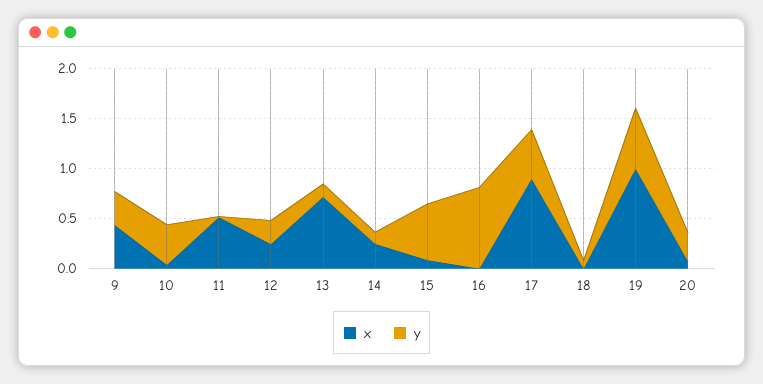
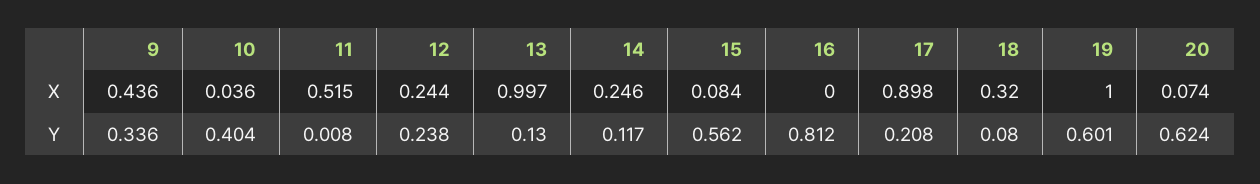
  {
    "x": {
      "9": 0.436,
      "10": 0.036,
      "11": 0.515,
      "12": 0.244,
-     "13": 0.7,
+     "13": 0.997,
      "14": 0.246,
      "15": 0.084,
      "16": 0,
      "17": 0.898,
-     "18": 0,
+     "18": 0.32,
      "19": 1,
      "20": 0.074
    },
    "y": {
      "9": 0.336,
      "10": 0.404,
      "11": 0.008,
      "12": 0.238,
      "13": 0.13,
      "14": 0.117,
      "15": 0.562,
      "16": 0.812,
-     "17": 0.5,
+     "17": 0.208,
      "18": 0.08,
      "19": 0.601,
-     "20": 0.3
+     "20": 0.624
    }
  }

